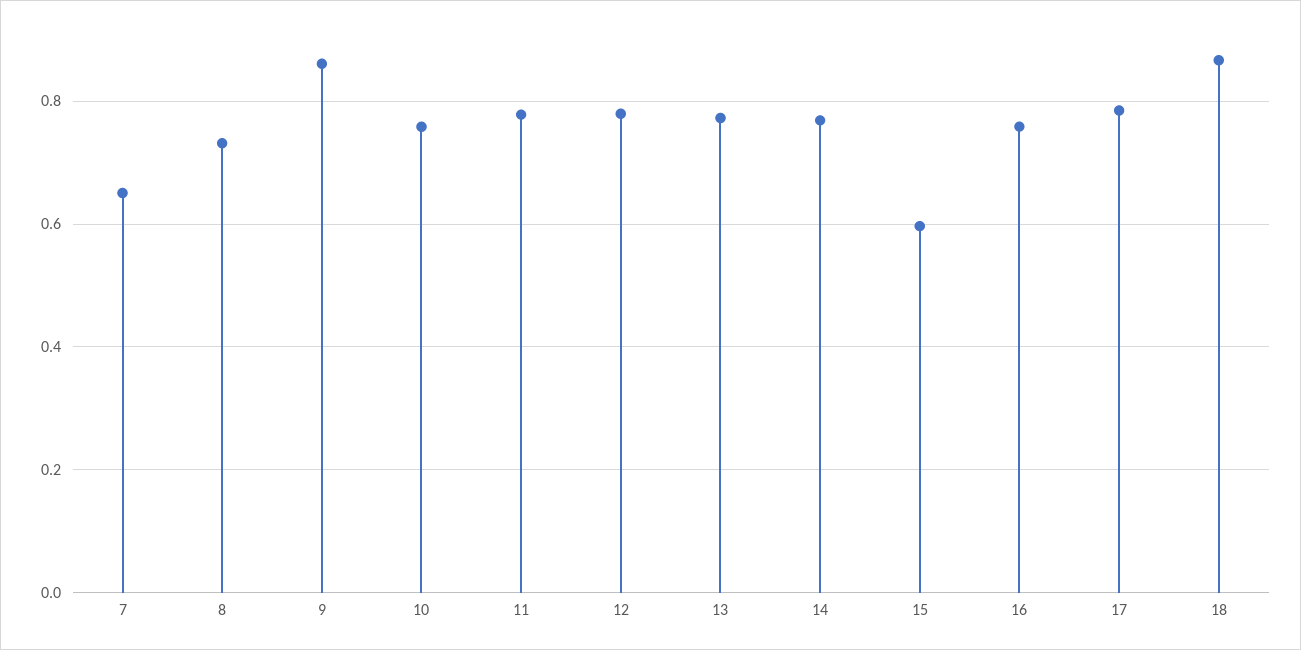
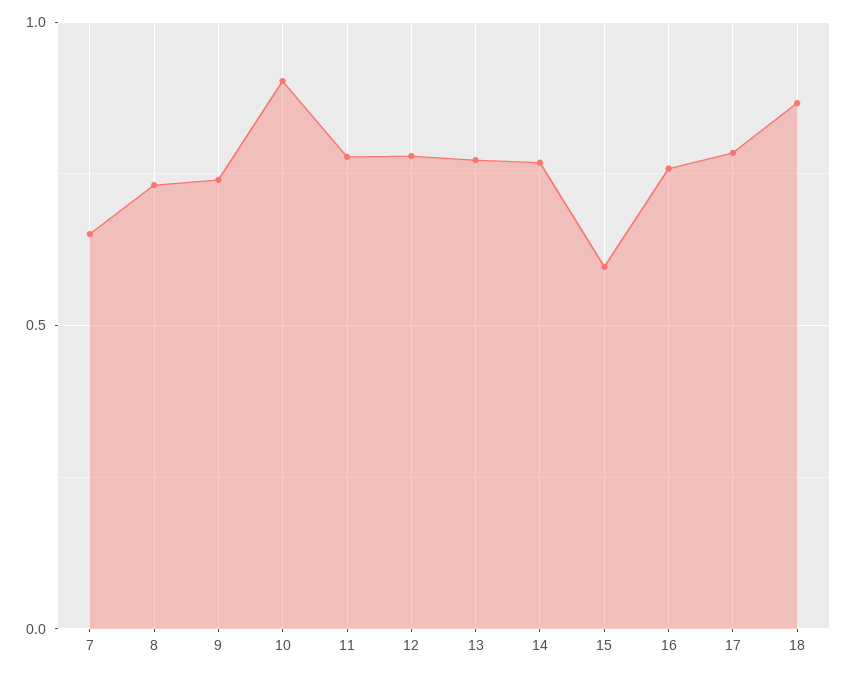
  {
    "7": 0.66,
    "8": 0.74,
-   "9": 0.86,
+   "9": 0.75,
-   "10": 0.76,
+   "10": 0.9,
    "11": 0.78,
    "12": 0.78,
    "13": 0.78,
    "14": 0.76,
    "15": 0.6,
    "16": 0.76,
    "17": 0.78,
    "18": 0.86
  }

